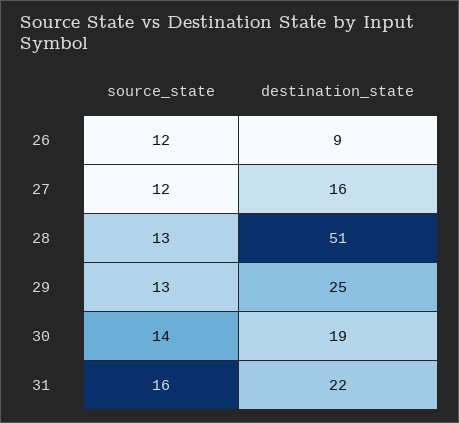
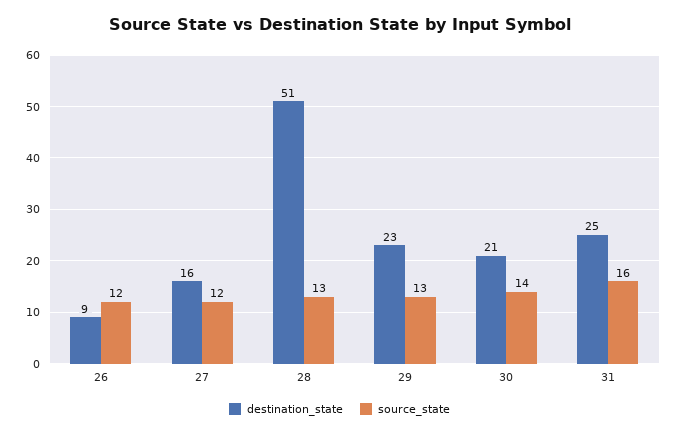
  {
    "source_state": {
      "26": 12,
      "27": 12,
      "28": 13,
      "29": 13,
      "30": 14,
      "31": 16
    },
    "destination_state": {
      "26": 9,
      "27": 16,
      "28": 51,
-     "29": 25,
+     "29": 23,
-     "30": 19,
+     "30": 21,
-     "31": 22
+     "31": 25
    }
  }

